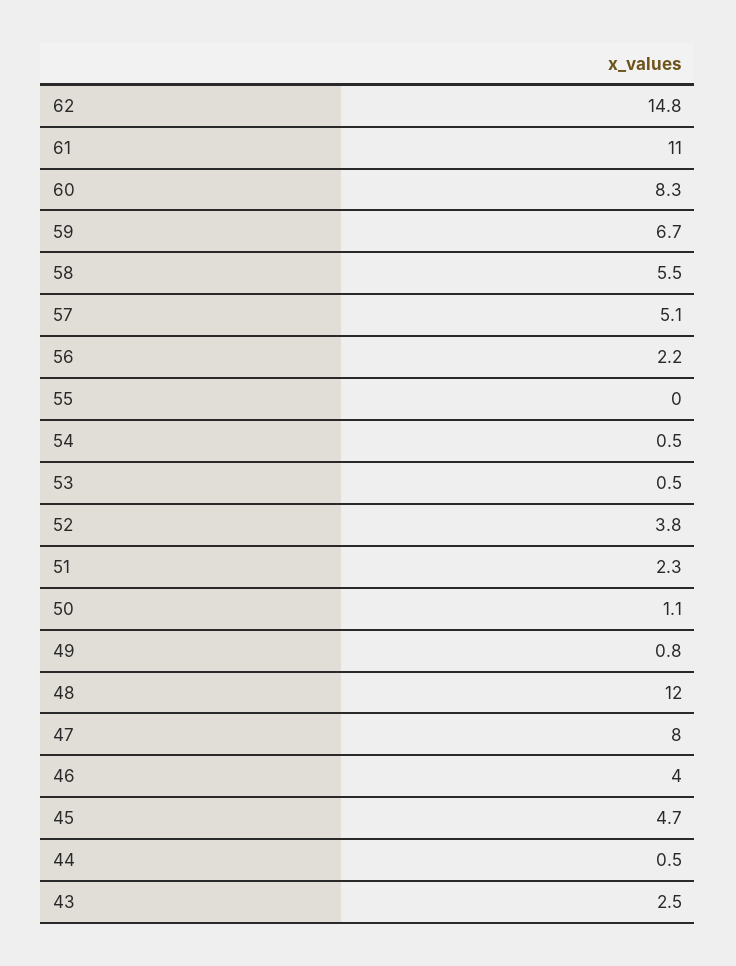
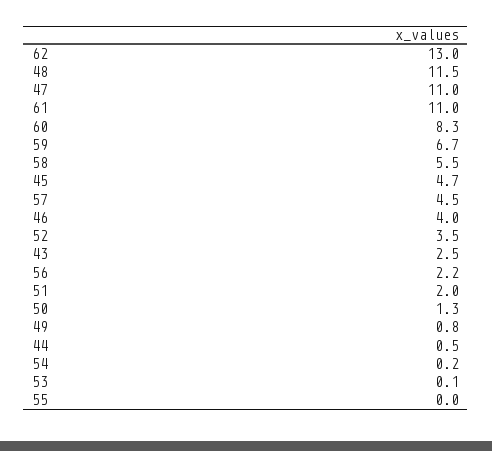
  {
-   "62": 14.8,
+   "62": 13,
    "61": 11,
    "60": 8.3,
    "59": 6.7,
    "58": 5.5,
-   "57": 5.1,
+   "57": 4.5,
    "56": 2.2,
    "55": 0,
-   "54": 0.5,
+   "54": 0.2,
-   "53": 0.5,
+   "53": 0.1,
-   "52": 3.8,
+   "52": 3.5,
-   "51": 2.3,
+   "51": 2,
-   "50": 1.1,
+   "50": 1.3,
    "49": 0.8,
-   "48": 12,
+   "48": 11.5,
-   "47": 8,
+   "47": 11,
    "46": 4,
    "45": 4.7,
    "44": 0.5,
    "43": 2.5
  }

